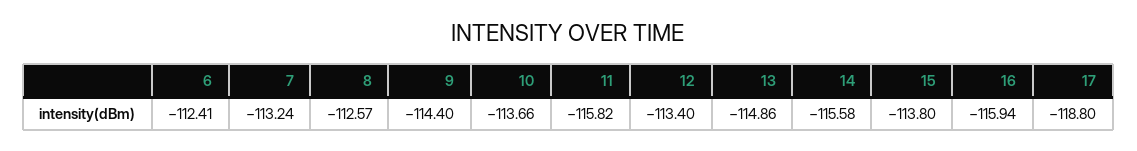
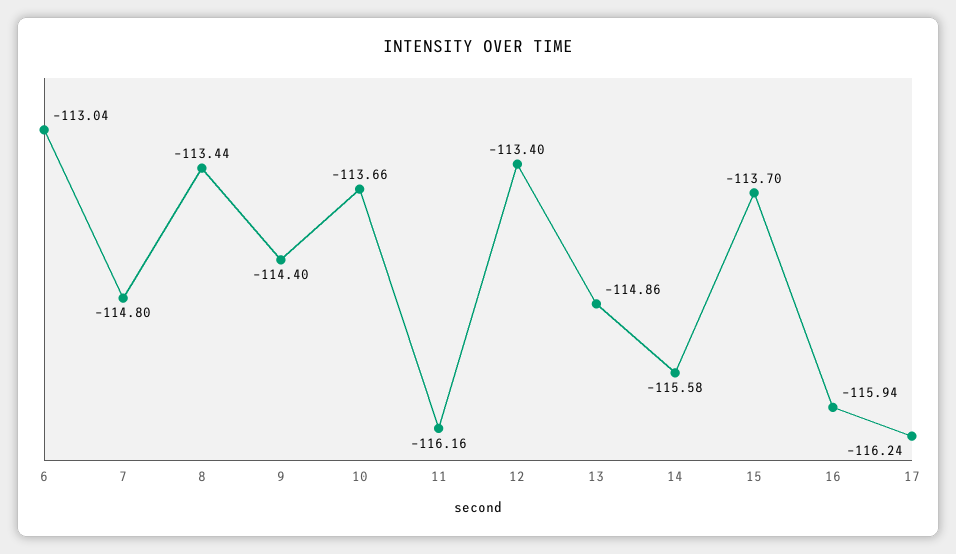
  {
-   "6": -112.41,
+   "6": -113.04,
-   "7": -113.24,
+   "7": -114.8,
-   "8": -112.57,
+   "8": -113.44,
    "9": -114.4,
    "10": -113.66,
-   "11": -115.82,
+   "11": -116.16,
    "12": -113.4,
    "13": -114.86,
    "14": -115.58,
-   "15": -113.8,
+   "15": -113.7,
    "16": -115.94,
-   "17": -118.8
+   "17": -116.24
  }

